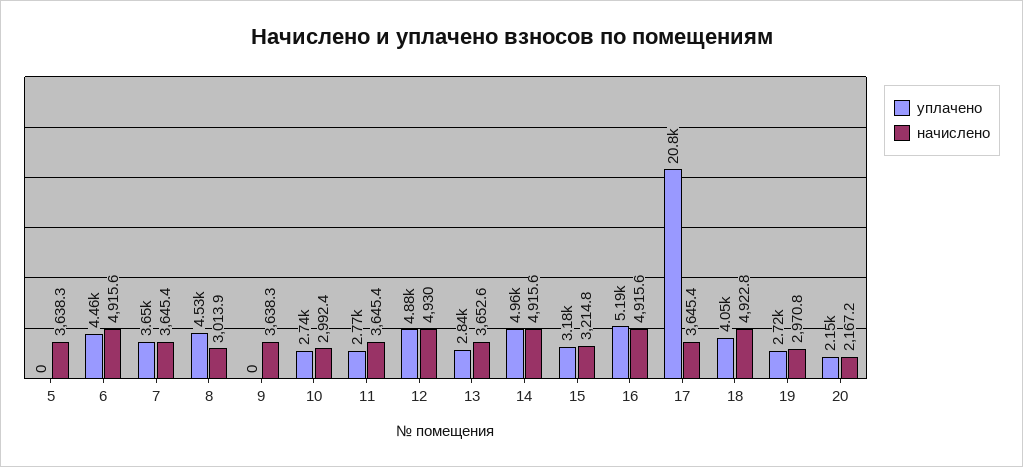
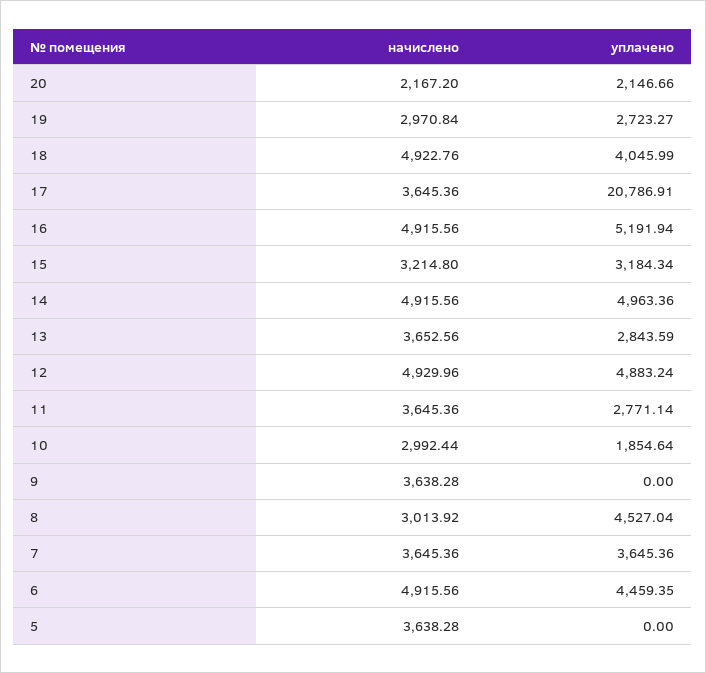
  {
    "уплачено": {
      "5": 0,
      "6": 4459.35,
      "7": 3645.36,
      "8": 4527.04,
      "9": 0,
-     "10": 2740,
+     "10": 1854.64,
      "11": 2771.14,
      "12": 4883.24,
      "13": 2843.59,
      "14": 4963.36,
      "15": 3184.34,
      "16": 5191.94,
      "17": 20786.91,
      "18": 4045.99,
      "19": 2723.27,
      "20": 2146.66
    },
    "начислено": {
      "5": 3638.28,
      "6": 4915.56,
      "7": 3645.36,
      "8": 3013.92,
      "9": 3638.28,
      "10": 2992.44,
      "11": 3645.36,
      "12": 4929.96,
      "13": 3652.56,
      "14": 4915.56,
      "15": 3214.8,
      "16": 4915.56,
      "17": 3645.36,
      "18": 4922.76,
      "19": 2970.84,
      "20": 2167.2
    }
  }

